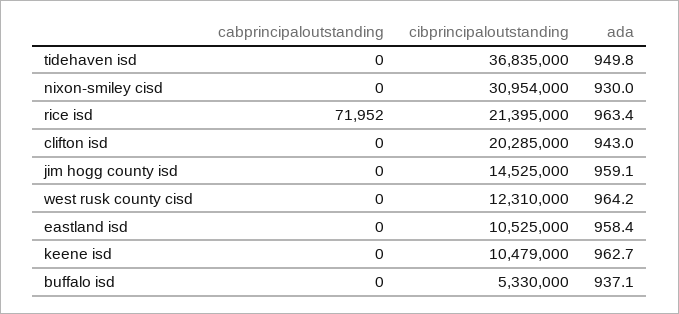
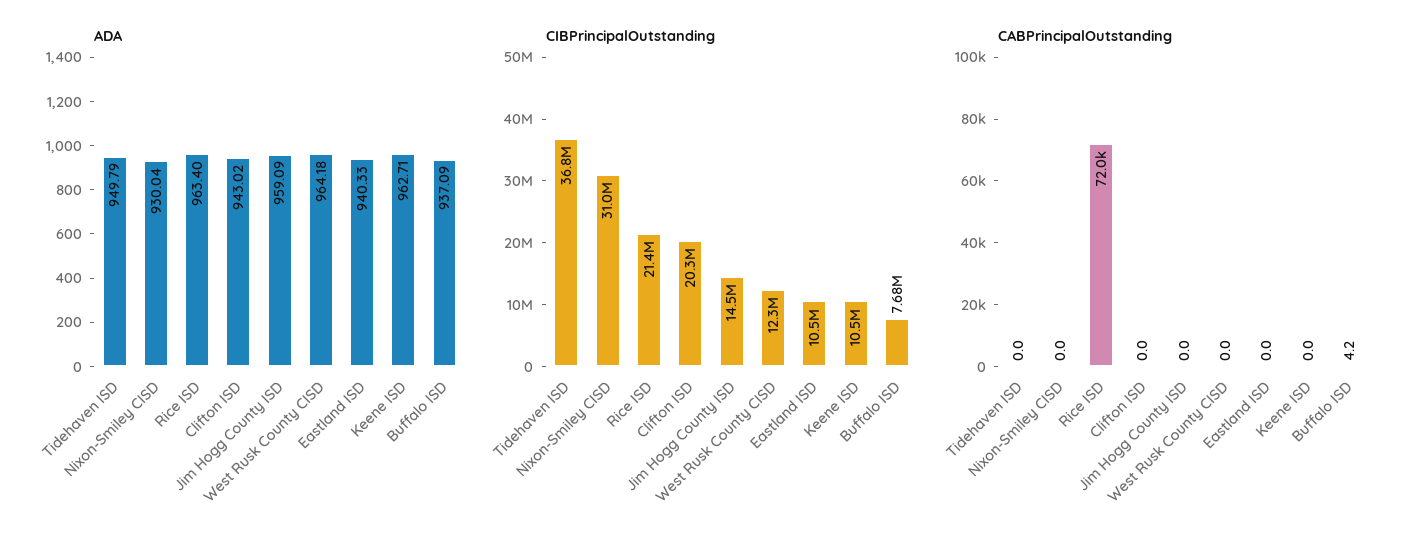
  {
    "cabprincipaloutstanding": {
      "tidehaven isd": 0,
      "nixon-smiley cisd": 0,
      "rice isd": 71952,
      "clifton isd": 0,
      "jim hogg county isd": 0,
      "west rusk county cisd": 0,
      "eastland isd": 0,
      "keene isd": 0,
-     "buffalo isd": 0
+     "buffalo isd": 4.2
    },
    "cibprincipaloutstanding": {
      "tidehaven isd": 36835000,
      "nixon-smiley cisd": 30954000,
      "rice isd": 21395000,
      "clifton isd": 20285000,
      "jim hogg county isd": 14525000,
      "west rusk county cisd": 12310000,
      "eastland isd": 10525000,
      "keene isd": 10479000,
-     "buffalo isd": 5330000
+     "buffalo isd": 7680000
    },
    "ada": {
      "tidehaven isd": 949.79,
      "nixon-smiley cisd": 930.04,
      "rice isd": 963.4,
      "clifton isd": 943.02,
      "jim hogg county isd": 959.09,
      "west rusk county cisd": 964.18,
-     "eastland isd": 958.4,
+     "eastland isd": 940.33,
      "keene isd": 962.71,
      "buffalo isd": 937.09
    }
  }

